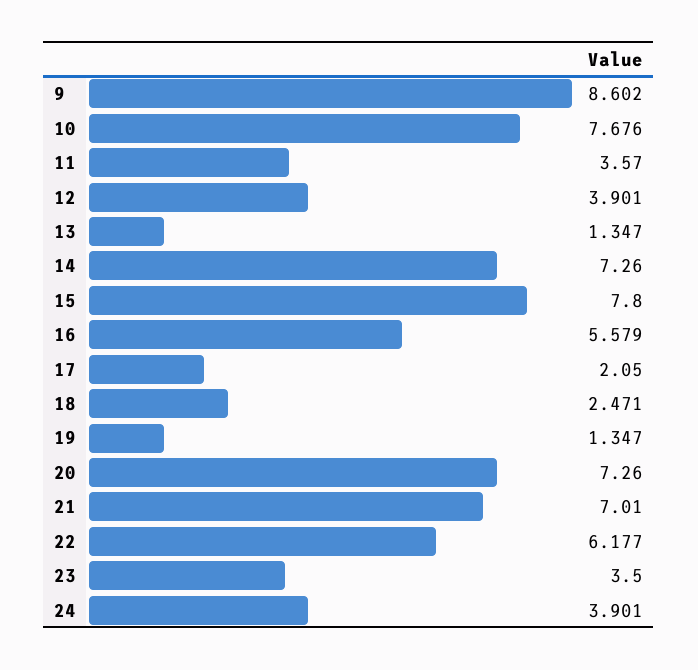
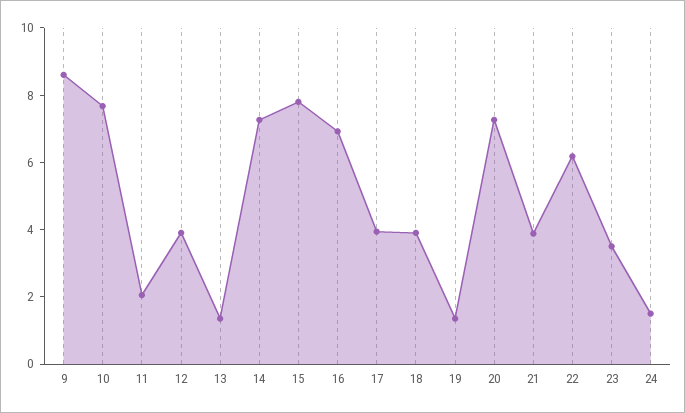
  {
    "9": 8.602,
    "10": 7.676,
-   "11": 3.57,
+   "11": 2,
    "12": 3.901,
    "13": 1.347,
    "14": 7.26,
    "15": 7.8,
-   "16": 5.579,
+   "16": 7,
-   "17": 2.05,
+   "17": 4,
-   "18": 2.471,
+   "18": 4,
    "19": 1.347,
    "20": 7.26,
-   "21": 7.01,
+   "21": 4,
    "22": 6.177,
    "23": 3.5,
-   "24": 3.901
+   "24": 1.5
  }

